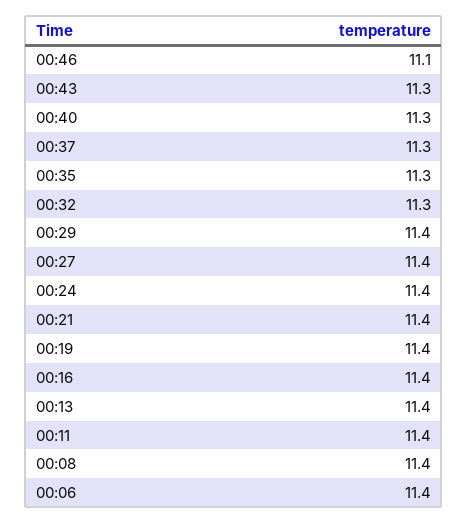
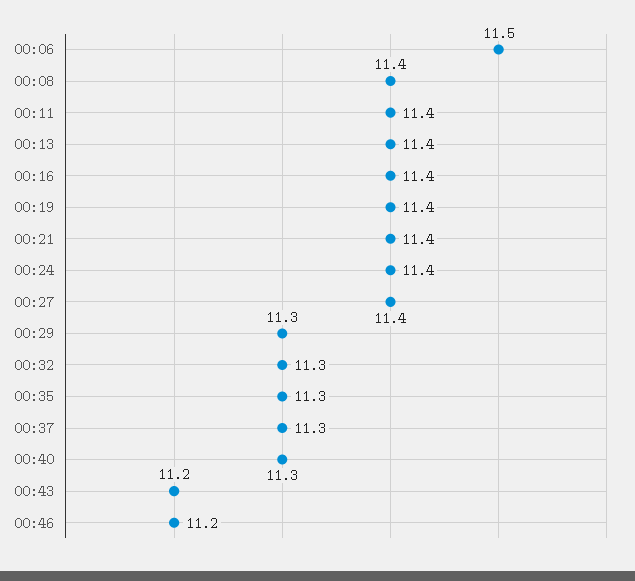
  {
-   "00:46": 11.1,
+   "00:46": 11.2,
-   "00:43": 11.3,
+   "00:43": 11.2,
    "00:40": 11.3,
    "00:37": 11.3,
    "00:35": 11.3,
    "00:32": 11.3,
-   "00:29": 11.4,
+   "00:29": 11.3,
    "00:27": 11.4,
    "00:24": 11.4,
    "00:21": 11.4,
    "00:19": 11.4,
    "00:16": 11.4,
    "00:13": 11.4,
    "00:11": 11.4,
    "00:08": 11.4,
-   "00:06": 11.4
+   "00:06": 11.5
  }

